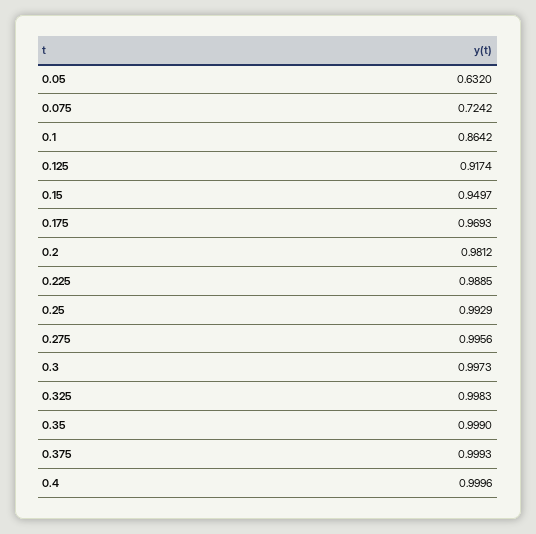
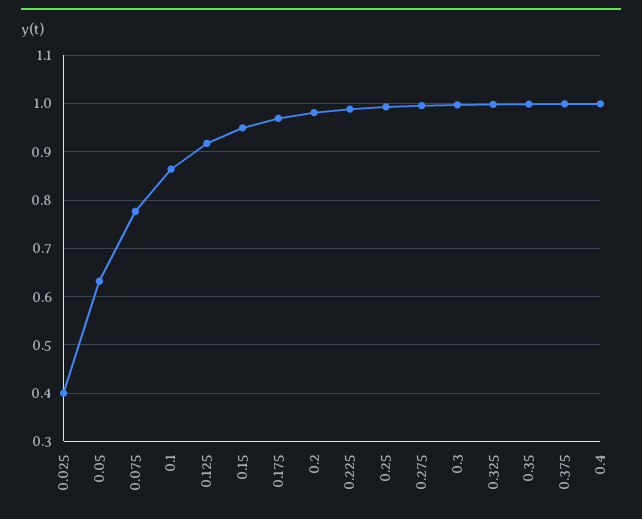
  {
    "0.05": 0.632,
-   "0.075": 0.7242,
+   "0.075": 0.78,
    "0.1": 0.8642,
    "0.125": 0.9174,
    "0.15": 0.9497,
    "0.175": 0.9693,
    "0.2": 0.9812,
    "0.225": 0.9885,
    "0.25": 0.9929,
    "0.275": 0.9956,
    "0.3": 0.9973,
    "0.325": 0.9983,
    "0.35": 0.999,
    "0.375": 0.9993,
-   "0.4": 0.9996
+   "0.4": 0.9996,
+   "0.025": 0.4
  }

